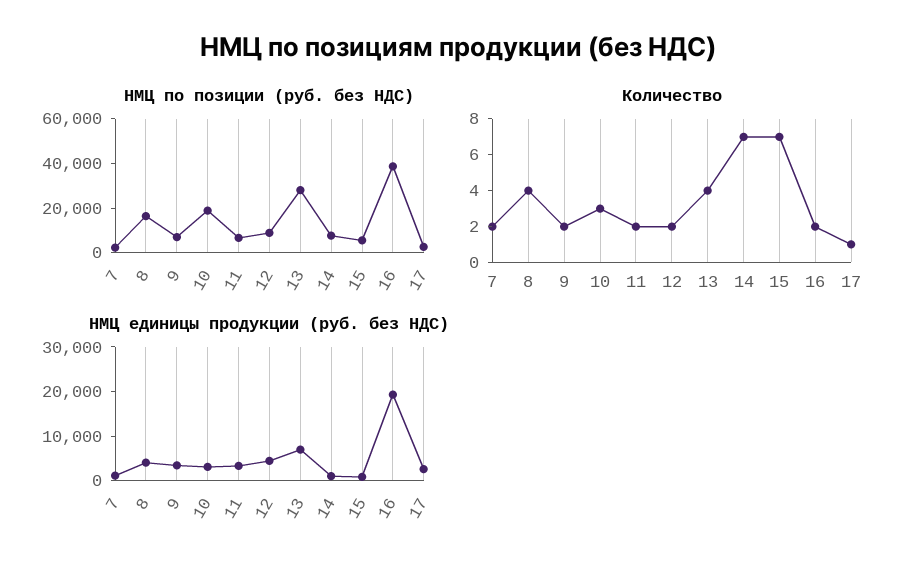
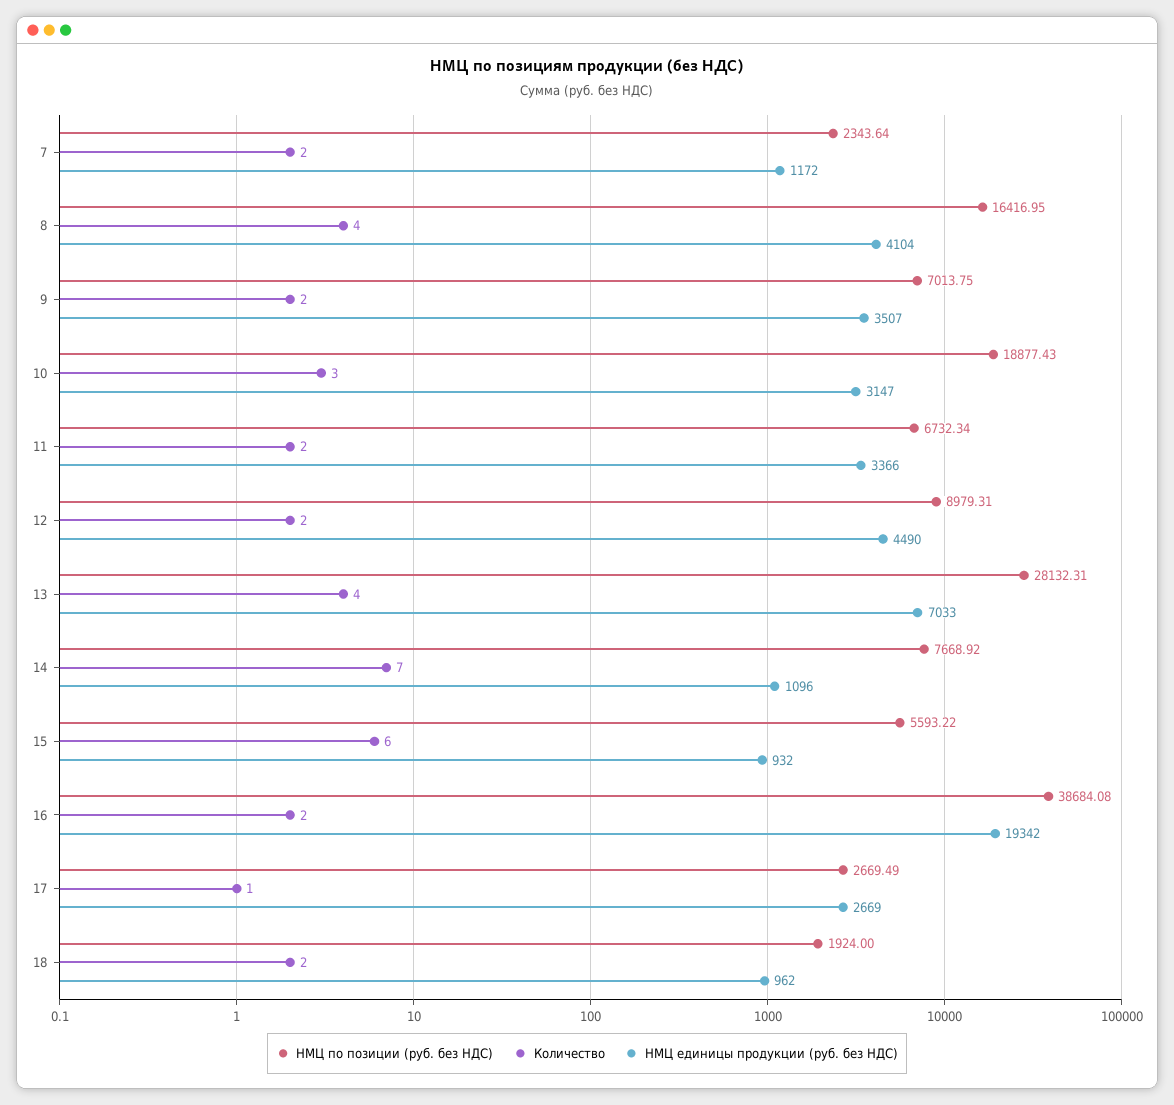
  {
    "НМЦ по позиции (руб. без НДС)": {
      "7": 2343.64,
      "8": 16416.95,
      "9": 7013.75,
      "10": 18877.43,
      "11": 6732.34,
      "12": 8979.31,
      "13": 28132.31,
      "14": 7668.92,
      "15": 5593.22,
      "16": 38684.08,
-     "17": 2669.49
+     "17": 2669.49,
+     "18": 1924
    },
    "Количество": {
      "7": 2,
      "8": 4,
      "9": 2,
      "10": 3,
      "11": 2,
      "12": 2,
      "13": 4,
      "14": 7,
-     "15": 7,
+     "15": 6,
      "16": 2,
-     "17": 1
+     "17": 1,
+     "18": 2
    },
    "НМЦ единицы продукции (руб. без НДС)": {
      "7": 1172,
      "8": 4104,
      "9": 3507,
      "10": 3147,
      "11": 3366,
      "12": 4490,
      "13": 7033,
      "14": 1096,
      "15": 932,
      "16": 19342,
-     "17": 2669
+     "17": 2669,
+     "18": 962
    }
  }

